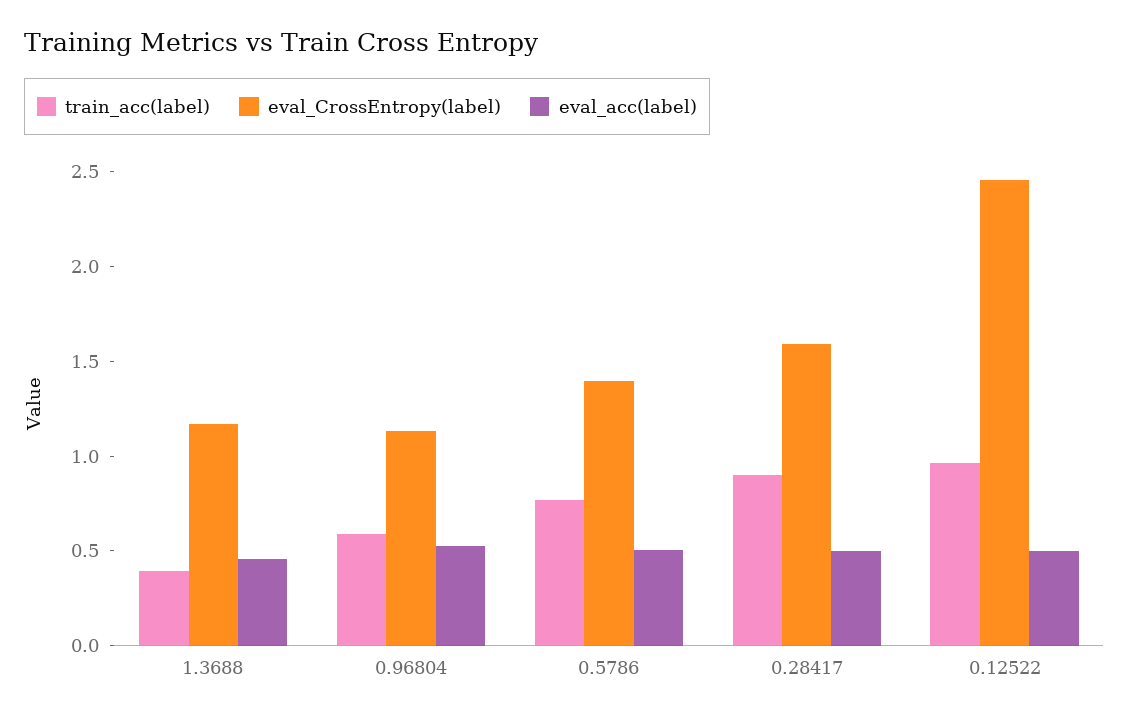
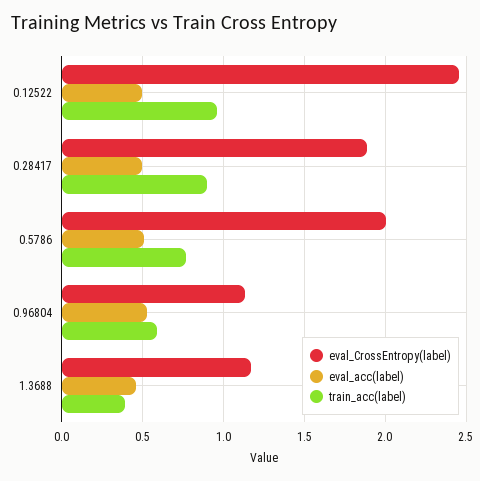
  {
    "train_acc(label)": {
      "1.3688": 0.4,
      "0.96804": 0.6,
      "0.5786": 0.75,
      "0.28417": 0.9,
      "0.12522": 0.95
    },
    "eval_CrossEntropy(label)": {
      "1.3688": 1.15,
      "0.96804": 1.15,
-     "0.5786": 1.4,
+     "0.5786": 2,
-     "0.28417": 1.6,
+     "0.28417": 1.9,
      "0.12522": 2.45
    },
    "eval_acc(label)": {
      "1.3688": 0.45,
      "0.96804": 0.5,
      "0.5786": 0.5,
      "0.28417": 0.5,
      "0.12522": 0.5
    }
  }

